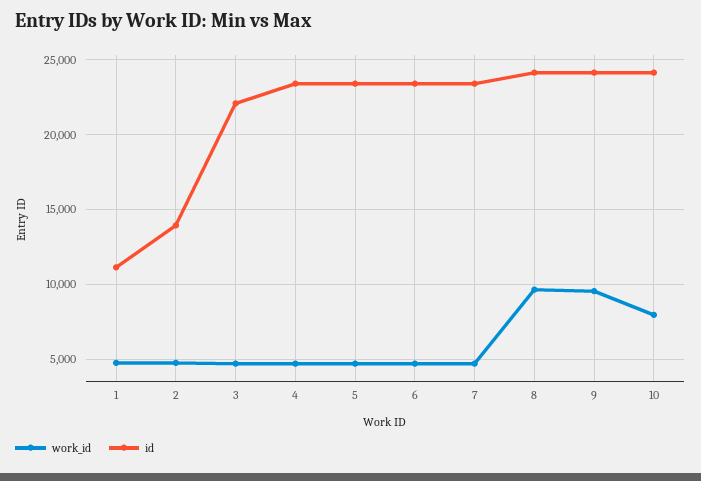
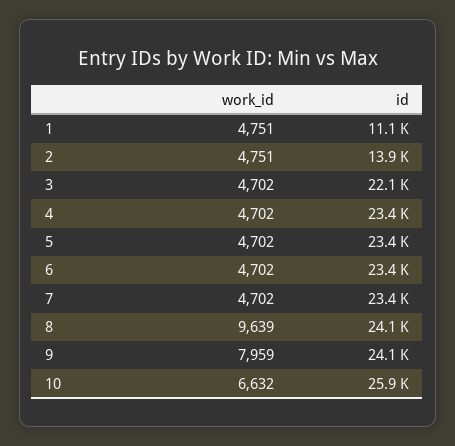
  {
    "work_id": {
      "1": 4751,
      "2": 4751,
      "3": 4702,
      "4": 4702,
      "5": 4702,
      "6": 4702,
      "7": 4702,
      "8": 9639,
-     "9": 9500,
+     "9": 7959,
-     "10": 8000
+     "10": 6632
    },
    "id": {
      "1": 11100,
      "2": 13900,
      "3": 22100,
      "4": 23400,
      "5": 23400,
      "6": 23400,
      "7": 23400,
      "8": 24100,
      "9": 24100,
-     "10": 24000
+     "10": 25900
    }
  }

